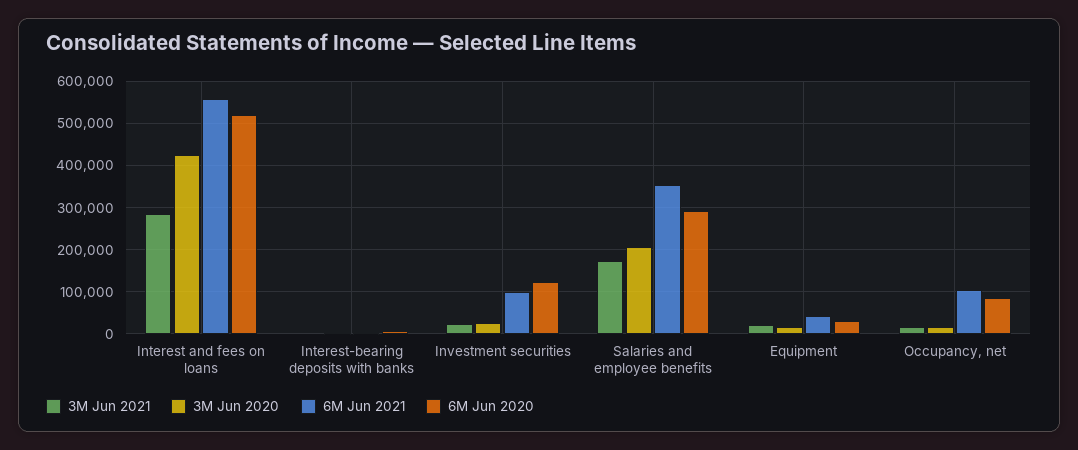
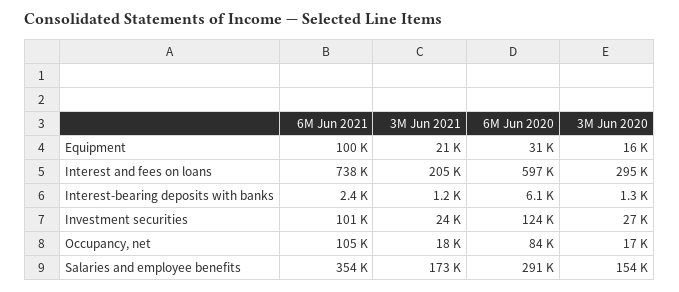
  {
    "3M Jun 2021": {
-     "Interest and fees on loans": 280000,
+     "Interest and fees on loans": 205000,
      "Interest-bearing deposits with banks": 1200,
      "Investment securities": 24000,
      "Salaries and employee benefits": 173000,
      "Equipment": 21000,
      "Occupancy, net": 18000
    },
    "3M Jun 2020": {
-     "Interest and fees on loans": 420000,
+     "Interest and fees on loans": 295000,
      "Interest-bearing deposits with banks": 1300,
      "Investment securities": 27000,
-     "Salaries and employee benefits": 200000,
+     "Salaries and employee benefits": 154000,
      "Equipment": 16000,
      "Occupancy, net": 17000
    },
    "6M Jun 2021": {
-     "Interest and fees on loans": 560000,
+     "Interest and fees on loans": 738000,
      "Interest-bearing deposits with banks": 2400,
      "Investment securities": 101000,
      "Salaries and employee benefits": 354000,
-     "Equipment": 40000,
+     "Equipment": 100000,
      "Occupancy, net": 105000
    },
    "6M Jun 2020": {
-     "Interest and fees on loans": 520000,
+     "Interest and fees on loans": 597000,
      "Interest-bearing deposits with banks": 6100,
      "Investment securities": 124000,
      "Salaries and employee benefits": 291000,
      "Equipment": 31000,
      "Occupancy, net": 84000
    }
  }

